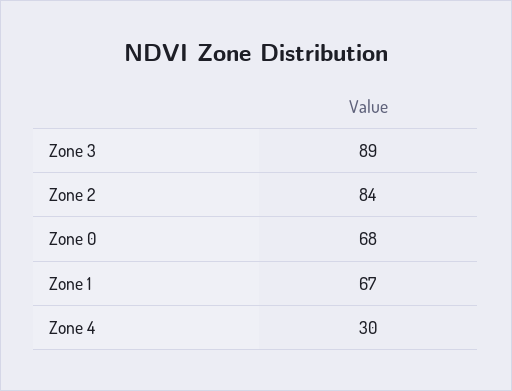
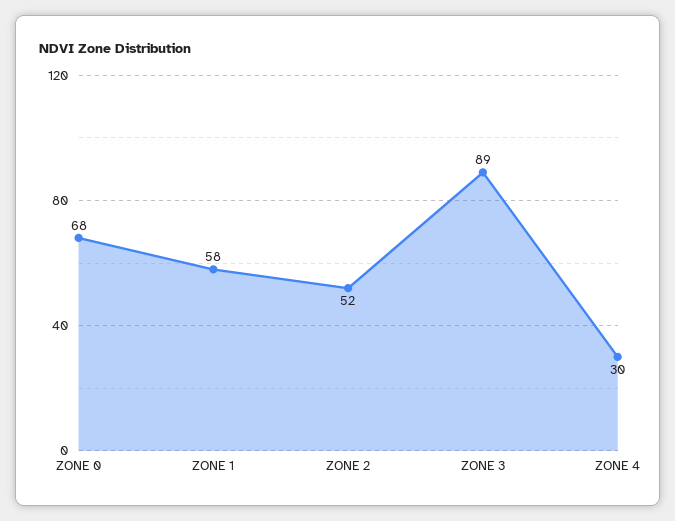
  {
    "Zone 3": 89,
-   "Zone 2": 84,
+   "Zone 2": 52,
    "Zone 0": 68,
-   "Zone 1": 67,
+   "Zone 1": 58,
    "Zone 4": 30
  }

